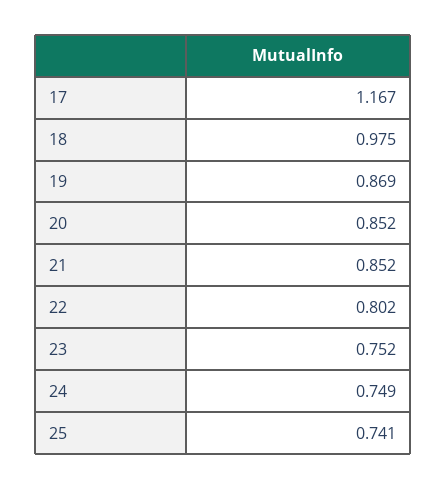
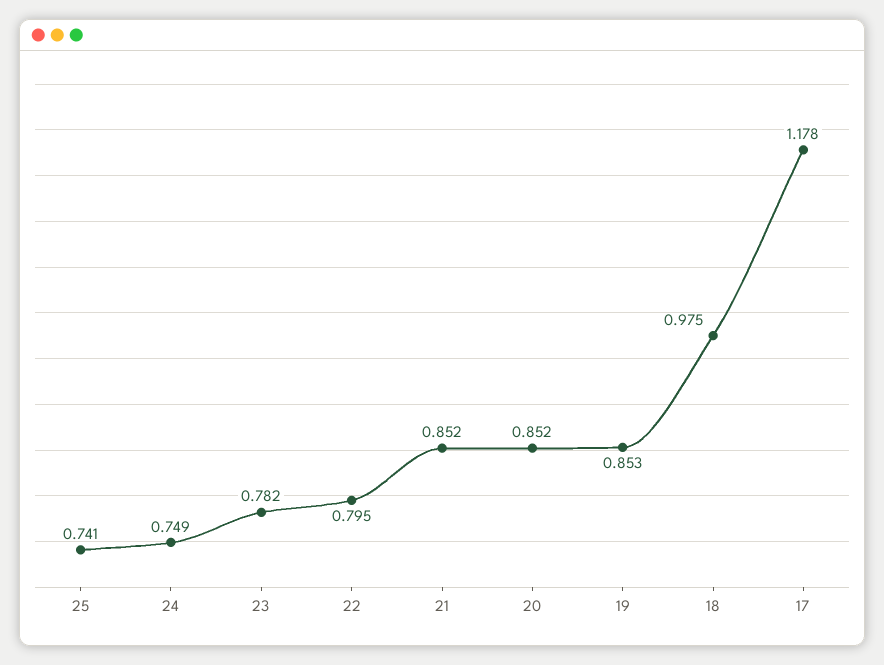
  {
-   "17": 1.167,
+   "17": 1.178,
    "18": 0.975,
-   "19": 0.869,
+   "19": 0.853,
    "20": 0.852,
    "21": 0.852,
-   "22": 0.802,
+   "22": 0.795,
-   "23": 0.752,
+   "23": 0.782,
    "24": 0.749,
    "25": 0.741
  }

